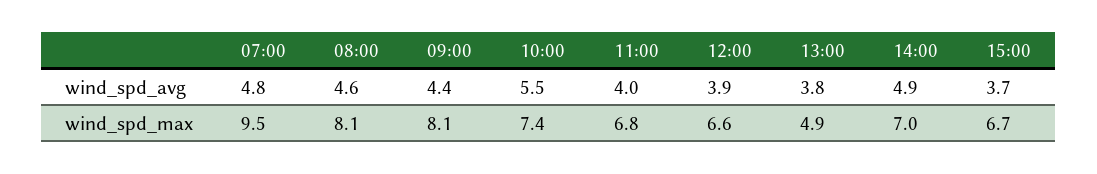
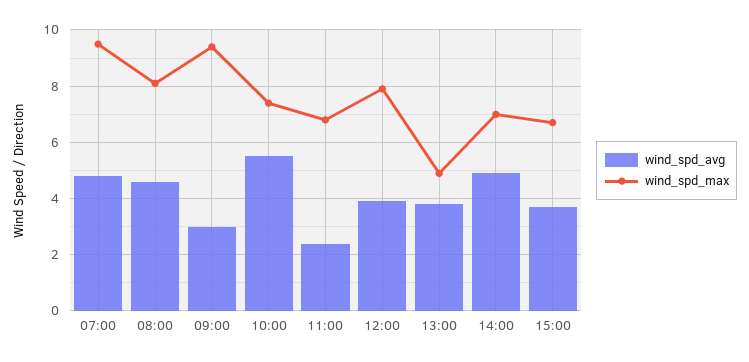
  {
    "wind_spd_avg": {
      "07:00": 4.8,
      "08:00": 4.6,
-     "09:00": 4.4,
+     "09:00": 3,
      "10:00": 5.5,
-     "11:00": 4,
+     "11:00": 2.5,
      "12:00": 3.9,
      "13:00": 3.8,
      "14:00": 4.9,
      "15:00": 3.7
    },
    "wind_spd_max": {
      "07:00": 9.5,
      "08:00": 8.1,
-     "09:00": 8.1,
+     "09:00": 9.5,
      "10:00": 7.4,
      "11:00": 6.8,
-     "12:00": 6.6,
+     "12:00": 8,
      "13:00": 4.9,
      "14:00": 7,
      "15:00": 6.7
    }
  }

